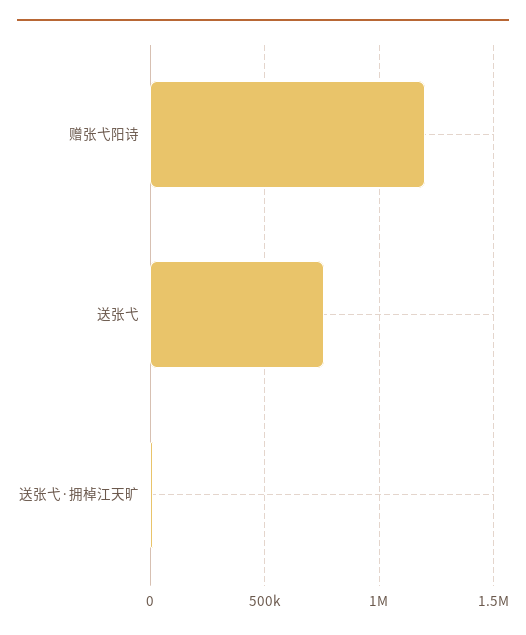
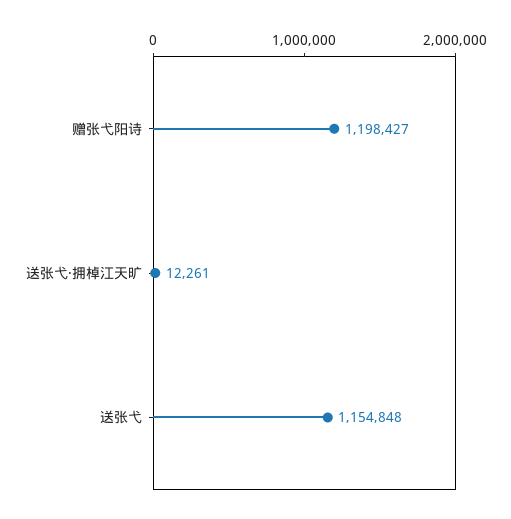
  {
    "赠张弋阳诗": 1198427,
-   "送张弋": 750000,
+   "送张弋": 1154848,
    "送张弋·拥棹江天旷": 12261
  }

